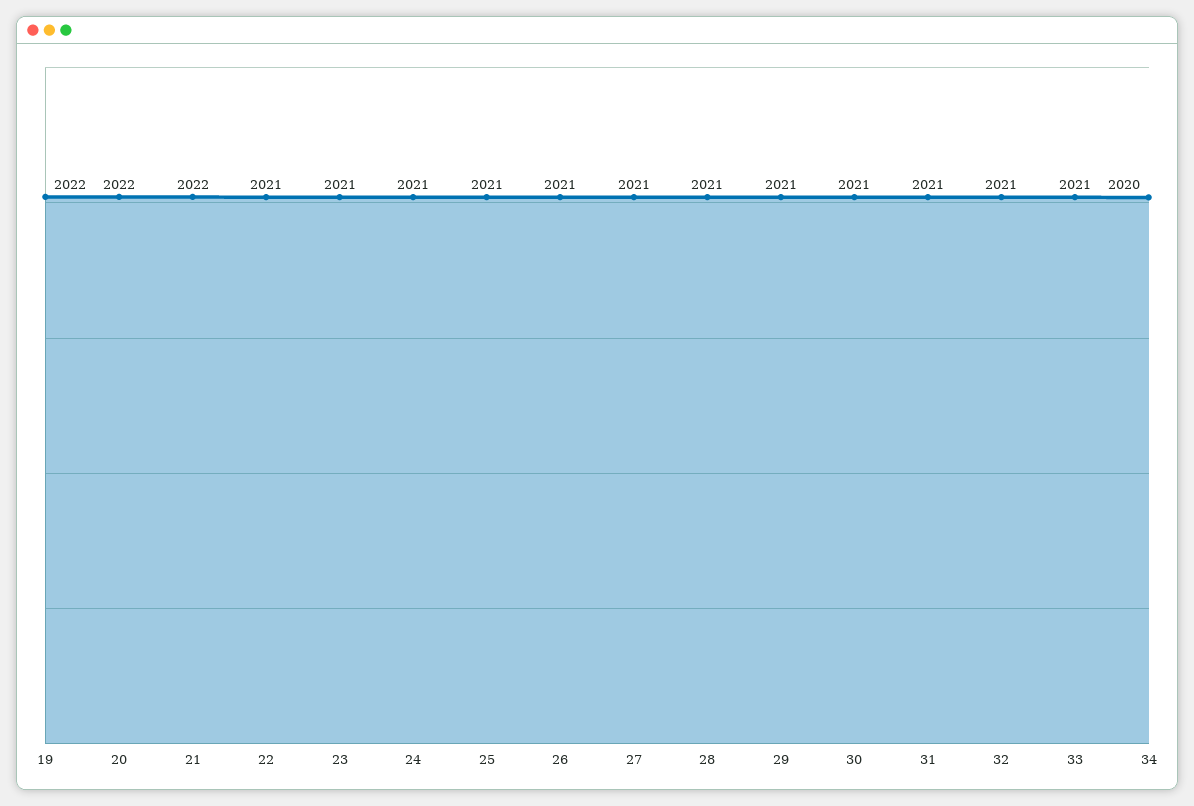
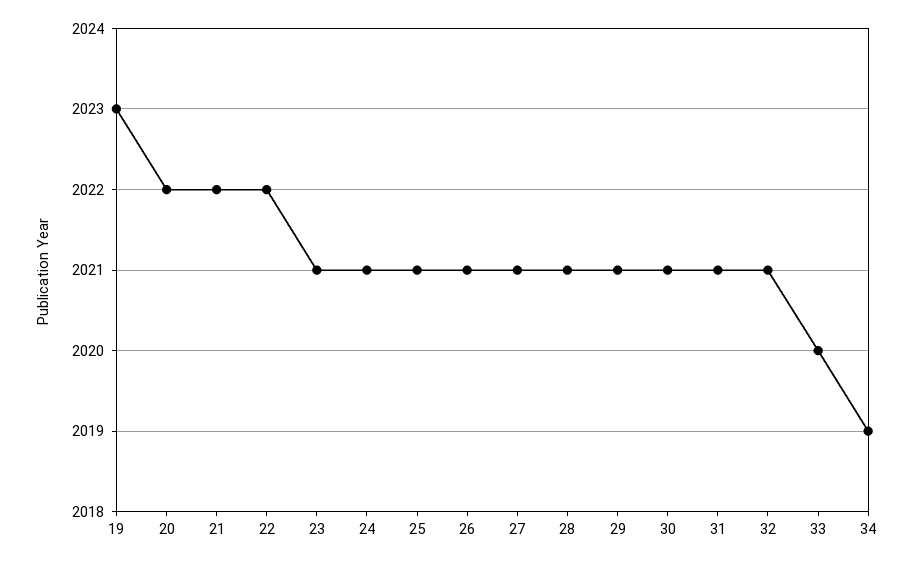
  {
-   "19": 2022,
+   "19": 2023,
    "20": 2022,
    "21": 2022,
-   "22": 2021,
+   "22": 2022,
    "23": 2021,
    "24": 2021,
    "25": 2021,
    "26": 2021,
    "27": 2021,
    "28": 2021,
    "29": 2021,
    "30": 2021,
    "31": 2021,
    "32": 2021,
-   "33": 2021,
+   "33": 2020,
-   "34": 2020
+   "34": 2019
  }

